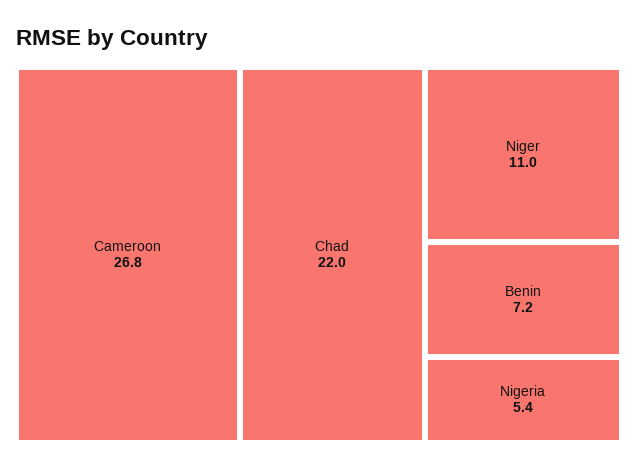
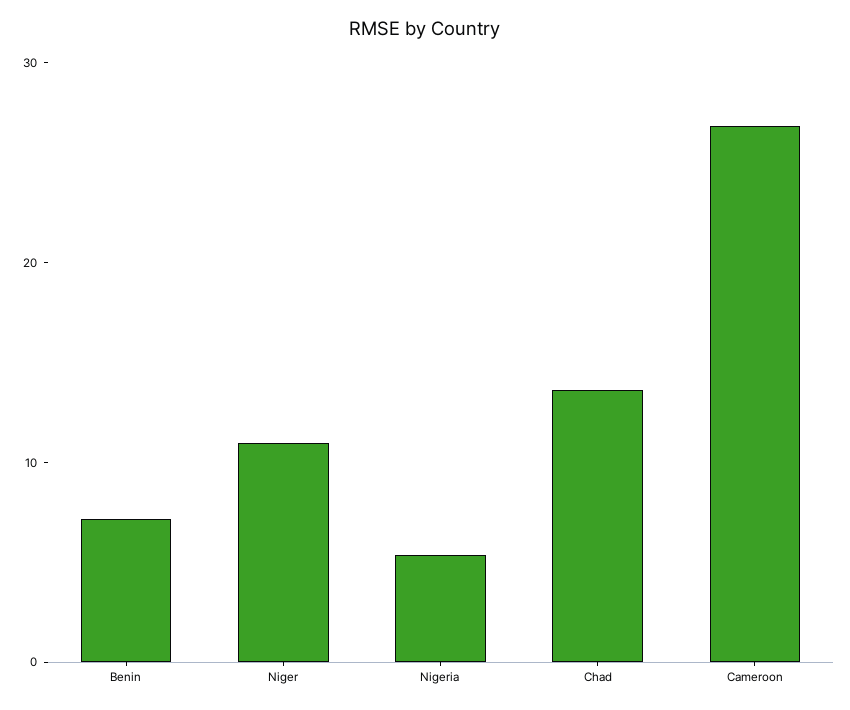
  {
    "Cameroon": 26.8,
-   "Chad": 22,
+   "Chad": 14,
    "Niger": 11,
    "Benin": 7.2,
    "Nigeria": 5.4
  }

